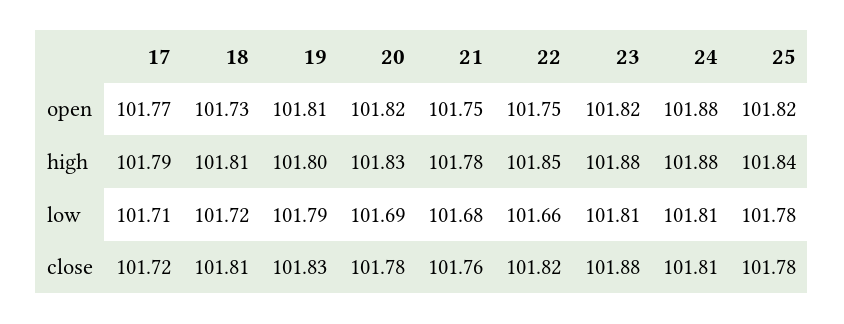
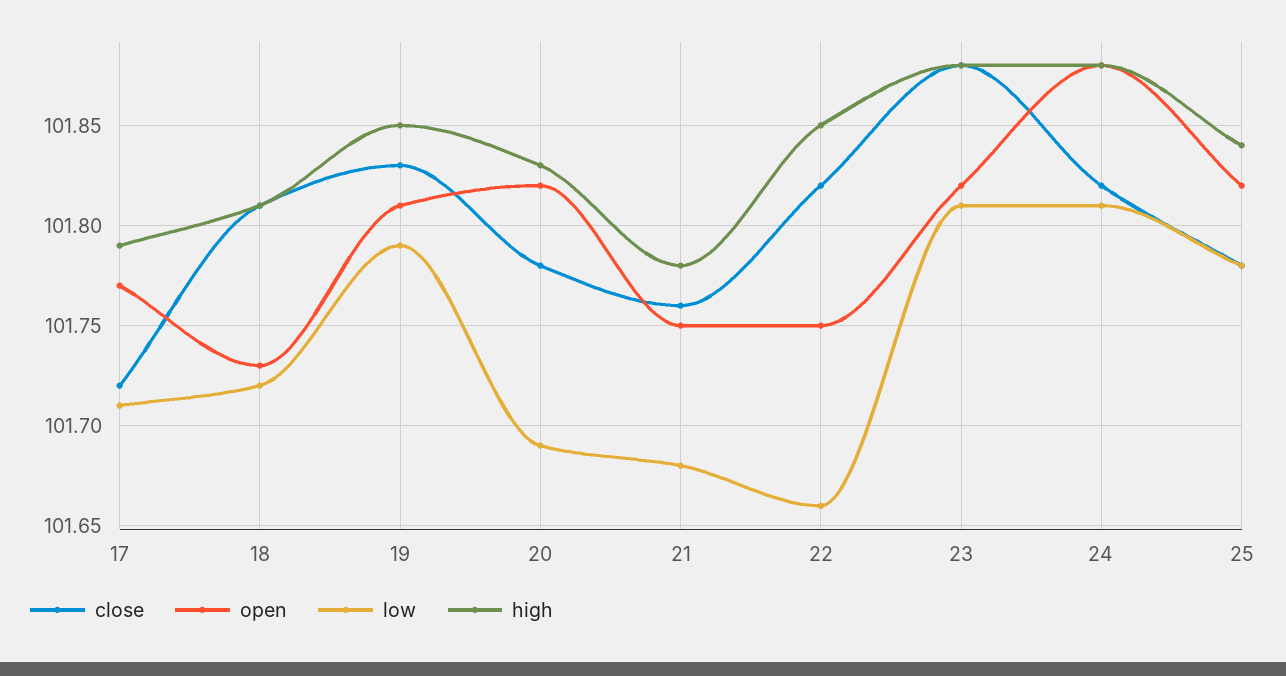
  {
    "open": {
      "17": 101.77,
      "18": 101.73,
      "19": 101.81,
      "20": 101.82,
      "21": 101.75,
      "22": 101.75,
      "23": 101.82,
      "24": 101.88,
      "25": 101.82
    },
    "high": {
      "17": 101.79,
      "18": 101.81,
-     "19": 101.8,
+     "19": 101.85,
      "20": 101.83,
      "21": 101.78,
      "22": 101.85,
      "23": 101.88,
      "24": 101.88,
      "25": 101.84
    },
    "low": {
      "17": 101.71,
      "18": 101.72,
      "19": 101.79,
      "20": 101.69,
      "21": 101.68,
      "22": 101.66,
      "23": 101.81,
      "24": 101.81,
      "25": 101.78
    },
    "close": {
      "17": 101.72,
      "18": 101.81,
      "19": 101.83,
      "20": 101.78,
      "21": 101.76,
      "22": 101.82,
      "23": 101.88,
-     "24": 101.81,
+     "24": 101.82,
      "25": 101.78
    }
  }

